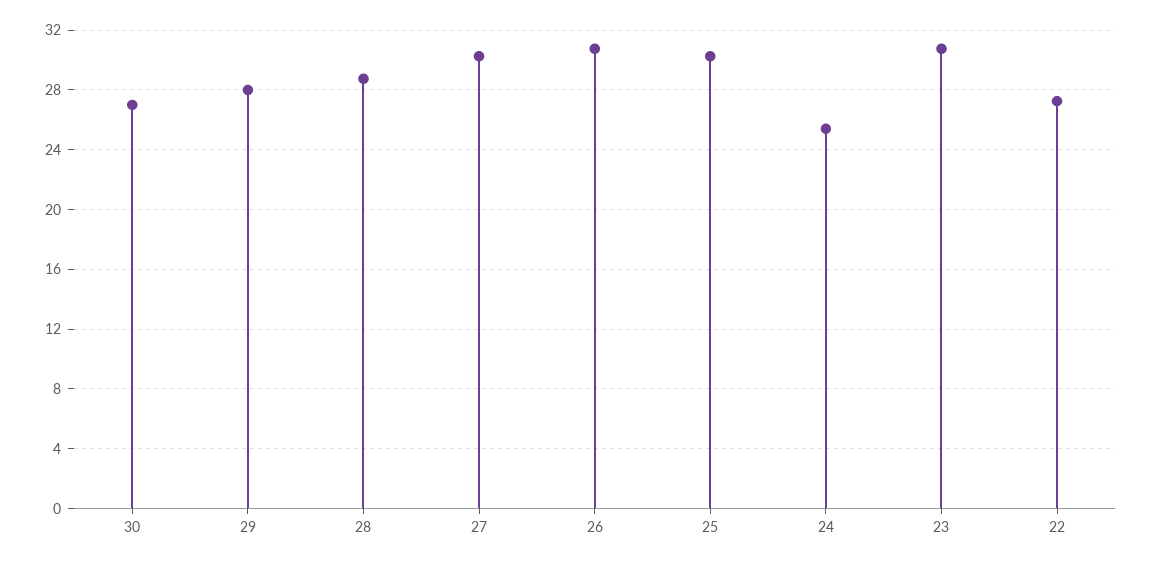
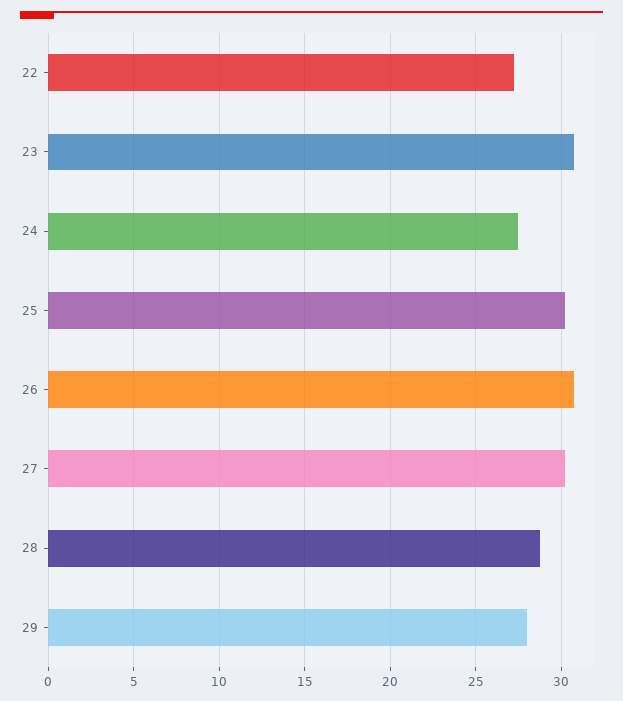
  {
-   "30": 27,
    "29": 28,
    "28": 29,
    "27": 30.5,
    "26": 31,
    "25": 30.5,
-   "24": 25.5,
+   "24": 27.5,
    "23": 31,
    "22": 27.5
  }

